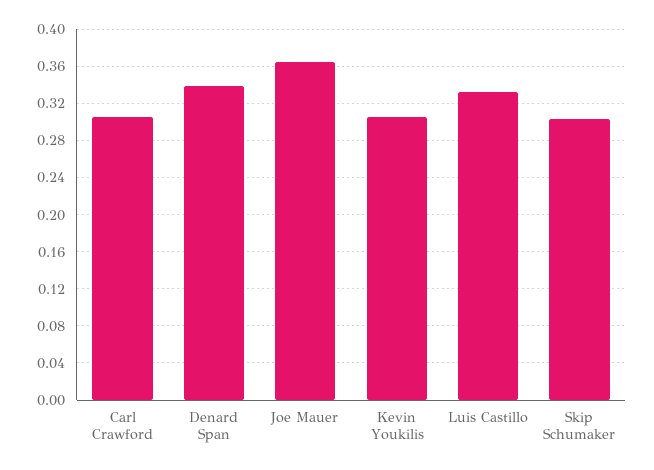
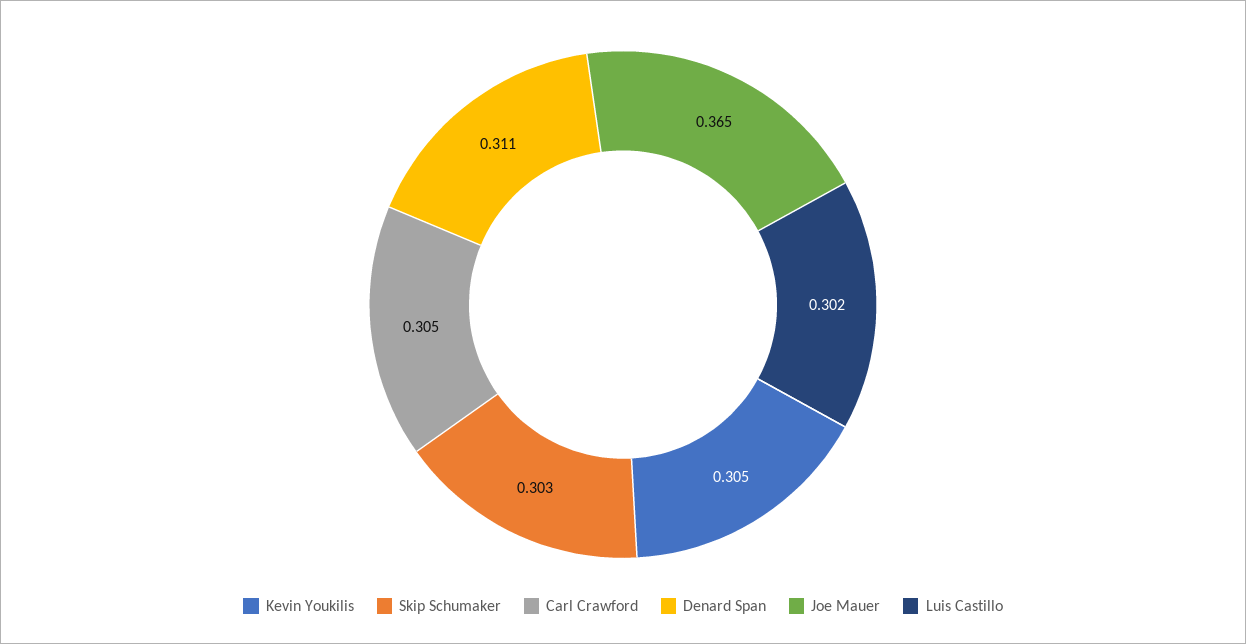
  {
    "Carl Crawford": 0.305,
-   "Denard Span": 0.34,
+   "Denard Span": 0.311,
    "Joe Mauer": 0.365,
    "Kevin Youkilis": 0.305,
-   "Luis Castillo": 0.33,
+   "Luis Castillo": 0.302,
    "Skip Schumaker": 0.303
  }

